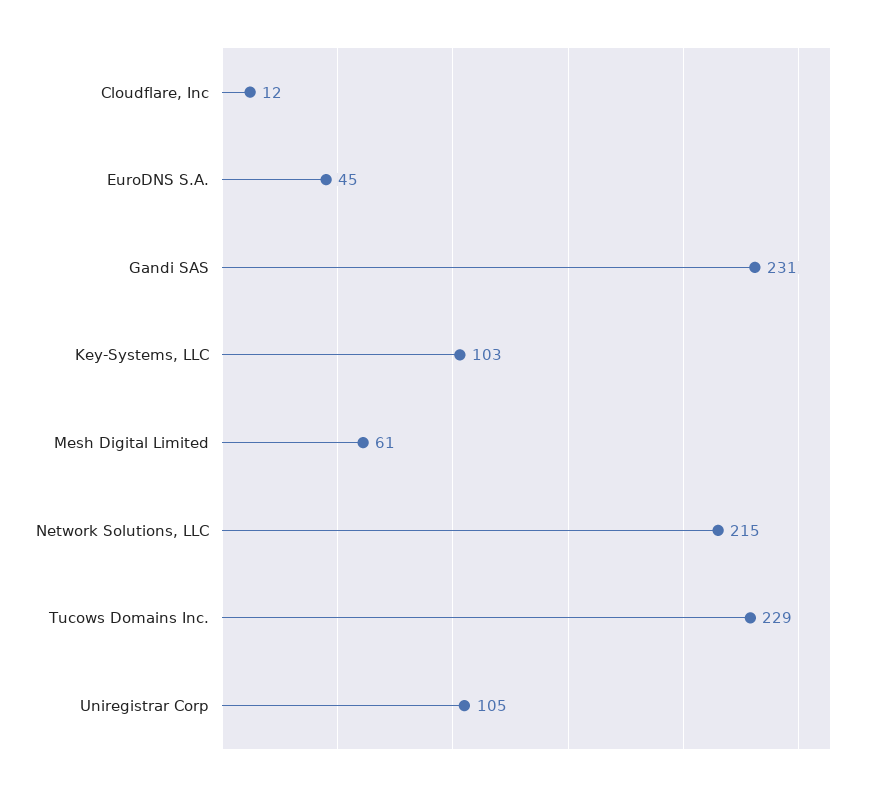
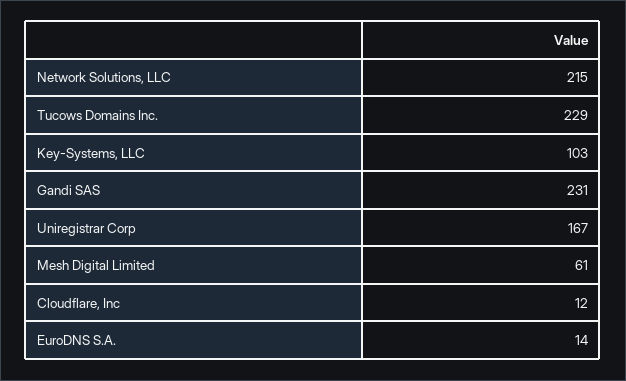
  {
    "Cloudflare, Inc": 12,
-   "EuroDNS S.A.": 45,
+   "EuroDNS S.A.": 14,
    "Gandi SAS": 231,
    "Key-Systems, LLC": 103,
    "Mesh Digital Limited": 61,
    "Network Solutions, LLC": 215,
    "Tucows Domains Inc.": 229,
-   "Uniregistrar Corp": 105
+   "Uniregistrar Corp": 167
  }

